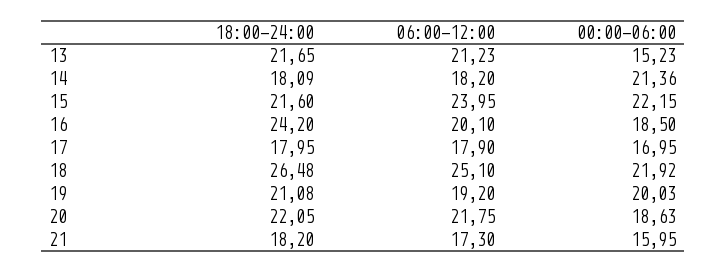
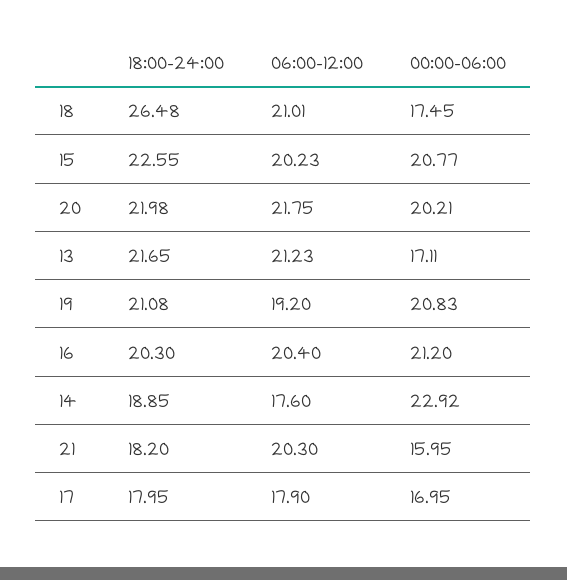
  {
    "18:00-24:00": {
      "13": 21.65,
-     "14": 18.09,
+     "14": 18.85,
-     "15": 21.6,
+     "15": 22.55,
-     "16": 24.2,
+     "16": 20.3,
      "17": 17.95,
      "18": 26.48,
      "19": 21.08,
-     "20": 22.05,
+     "20": 21.98,
      "21": 18.2
    },
    "06:00-12:00": {
      "13": 21.23,
-     "14": 18.2,
+     "14": 17.6,
-     "15": 23.95,
+     "15": 20.23,
-     "16": 20.1,
+     "16": 20.4,
      "17": 17.9,
-     "18": 25.1,
+     "18": 21.01,
      "19": 19.2,
      "20": 21.75,
-     "21": 17.3
+     "21": 20.3
    },
    "00:00-06:00": {
-     "13": 15.23,
+     "13": 17.11,
-     "14": 21.36,
+     "14": 22.92,
-     "15": 22.15,
+     "15": 20.77,
-     "16": 18.5,
+     "16": 21.2,
      "17": 16.95,
-     "18": 21.92,
+     "18": 17.45,
-     "19": 20.03,
+     "19": 20.83,
-     "20": 18.63,
+     "20": 20.21,
      "21": 15.95
    }
  }

